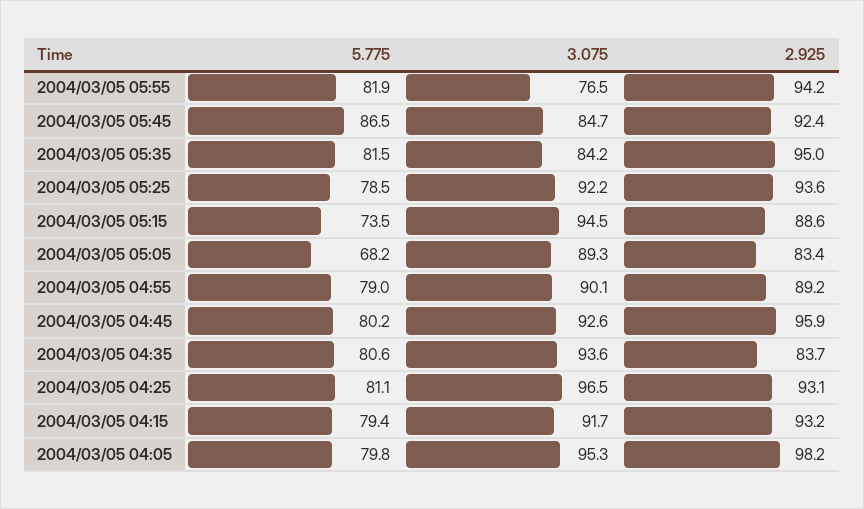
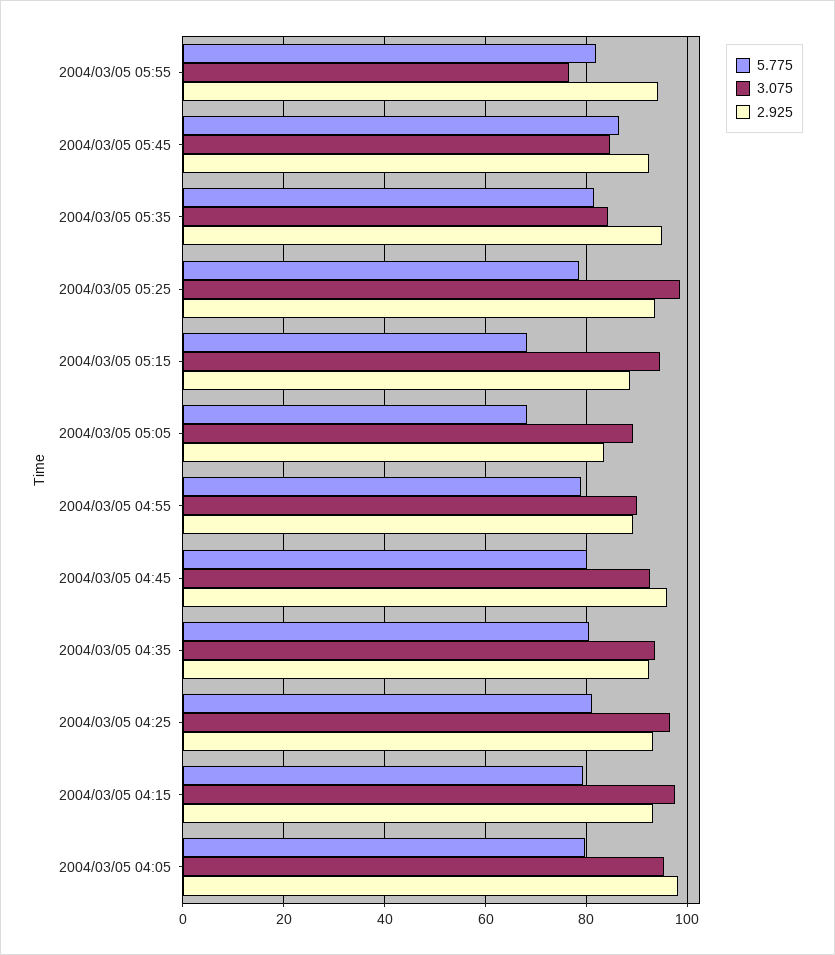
  {
    "5.775": {
      "2004/03/05 05:55": 81.9,
      "2004/03/05 05:45": 86.5,
      "2004/03/05 05:35": 81.5,
      "2004/03/05 05:25": 78.5,
-     "2004/03/05 05:15": 73.5,
+     "2004/03/05 05:15": 68,
      "2004/03/05 05:05": 68.2,
      "2004/03/05 04:55": 79,
      "2004/03/05 04:45": 80.2,
      "2004/03/05 04:35": 80.6,
      "2004/03/05 04:25": 81.1,
      "2004/03/05 04:15": 79.4,
      "2004/03/05 04:05": 79.8
    },
    "3.075": {
      "2004/03/05 05:55": 76.5,
      "2004/03/05 05:45": 84.7,
      "2004/03/05 05:35": 84.2,
-     "2004/03/05 05:25": 92.2,
+     "2004/03/05 05:25": 98,
      "2004/03/05 05:15": 94.5,
      "2004/03/05 05:05": 89.3,
      "2004/03/05 04:55": 90.1,
      "2004/03/05 04:45": 92.6,
      "2004/03/05 04:35": 93.6,
      "2004/03/05 04:25": 96.5,
-     "2004/03/05 04:15": 91.7,
+     "2004/03/05 04:15": 98,
      "2004/03/05 04:05": 95.3
    },
    "2.925": {
      "2004/03/05 05:55": 94.2,
      "2004/03/05 05:45": 92.4,
      "2004/03/05 05:35": 95,
      "2004/03/05 05:25": 93.6,
      "2004/03/05 05:15": 88.6,
      "2004/03/05 05:05": 83.4,
      "2004/03/05 04:55": 89.2,
      "2004/03/05 04:45": 95.9,
-     "2004/03/05 04:35": 83.7,
+     "2004/03/05 04:35": 92,
      "2004/03/05 04:25": 93.1,
      "2004/03/05 04:15": 93.2,
      "2004/03/05 04:05": 98.2
    }
  }

